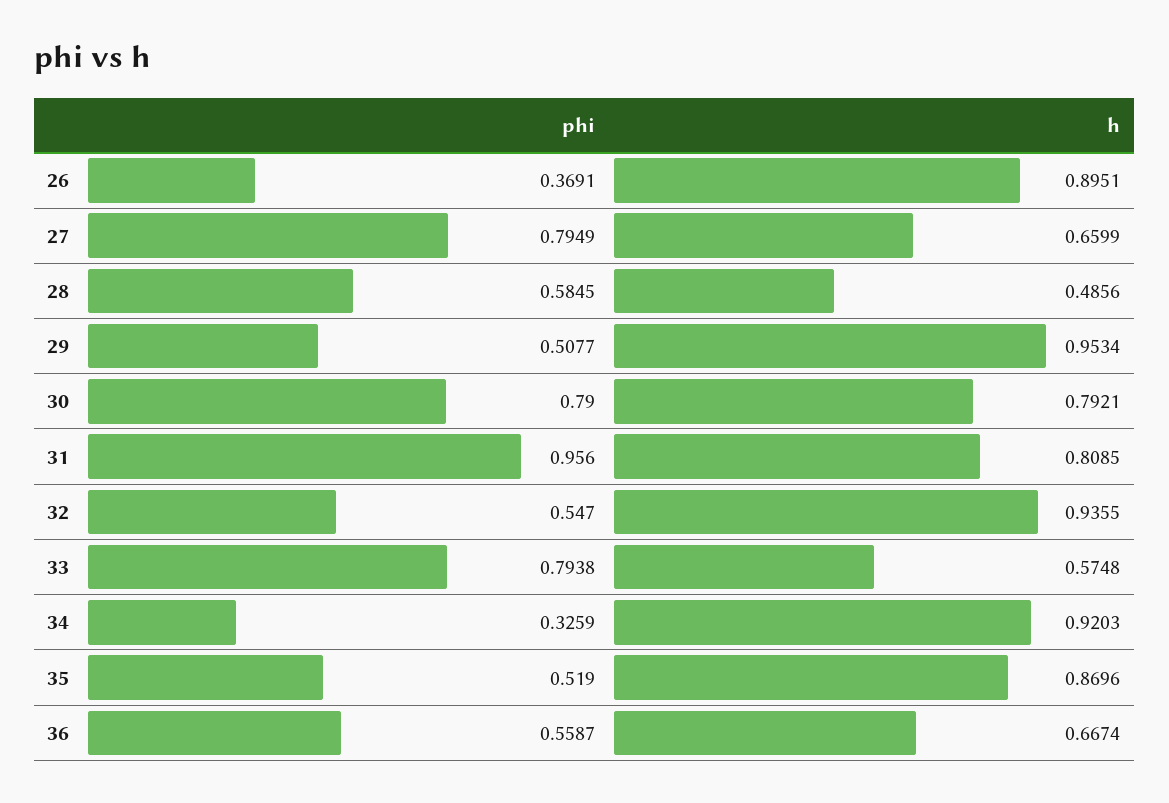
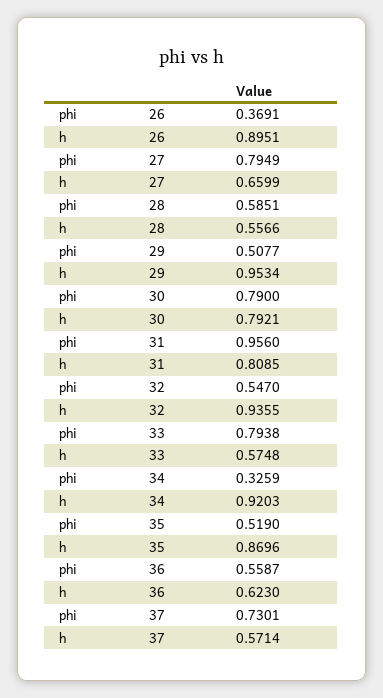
  {
    "phi": {
      "26": 0.3691,
      "27": 0.7949,
-     "28": 0.5845,
+     "28": 0.5851,
      "29": 0.5077,
      "30": 0.79,
      "31": 0.956,
      "32": 0.547,
      "33": 0.7938,
      "34": 0.3259,
      "35": 0.519,
-     "36": 0.5587
+     "36": 0.5587,
+     "37": 0.7301
    },
    "h": {
      "26": 0.8951,
      "27": 0.6599,
-     "28": 0.4856,
+     "28": 0.5566,
      "29": 0.9534,
      "30": 0.7921,
      "31": 0.8085,
      "32": 0.9355,
      "33": 0.5748,
      "34": 0.9203,
      "35": 0.8696,
-     "36": 0.6674
+     "36": 0.623,
+     "37": 0.5714
    }
  }

